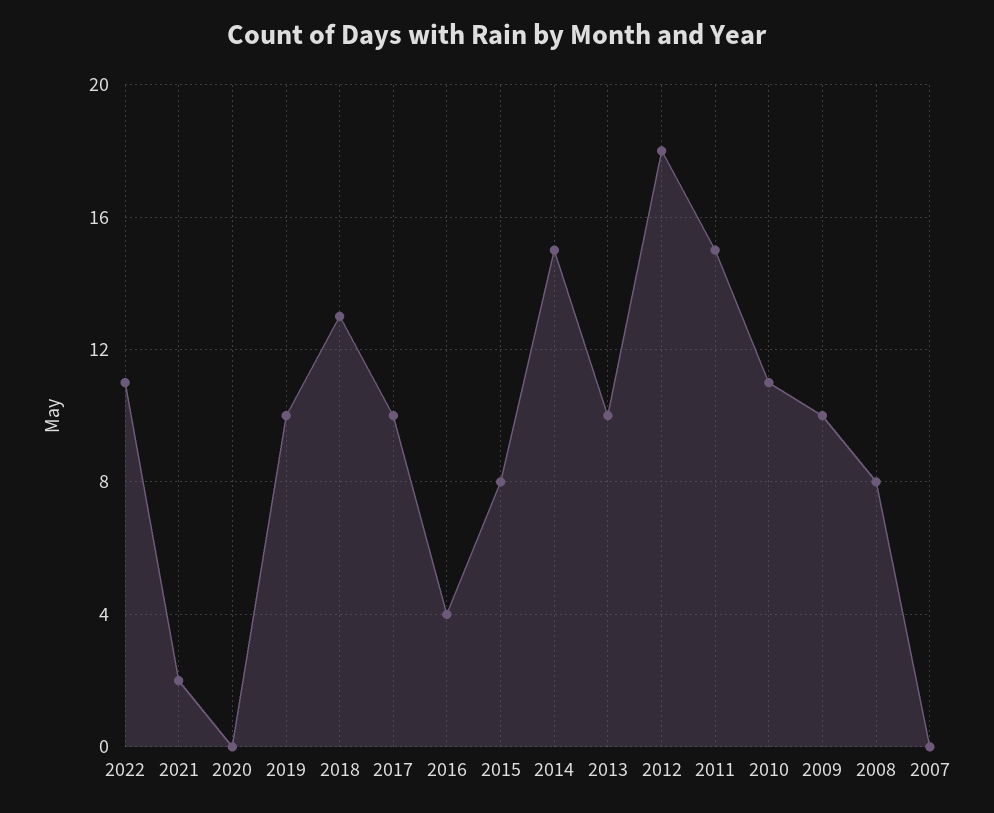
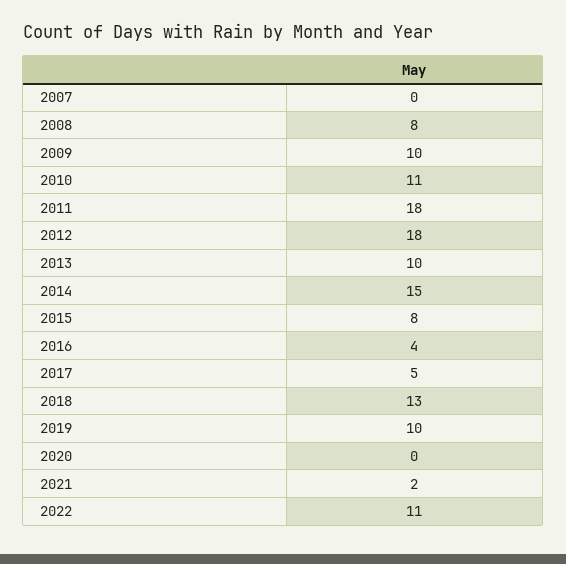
  {
    "2022": 11,
    "2021": 2,
    "2020": 0,
    "2019": 10,
    "2018": 13,
-   "2017": 10,
+   "2017": 5,
    "2016": 4,
    "2015": 8,
    "2014": 15,
    "2013": 10,
    "2012": 18,
-   "2011": 15,
+   "2011": 18,
    "2010": 11,
    "2009": 10,
    "2008": 8,
    "2007": 0
  }

